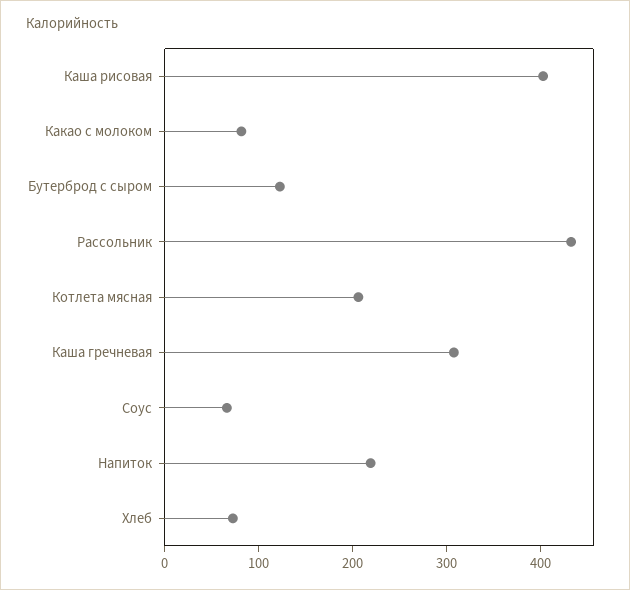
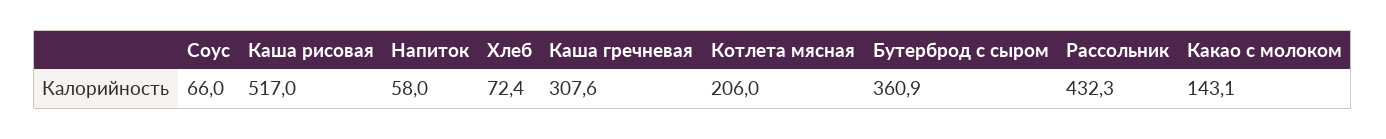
  {
-   "Каша рисовая": 400,
+   "Каша рисовая": 517,
-   "Какао с молоком": 80,
+   "Какао с молоком": 143.1,
-   "Бутерброд с сыром": 120,
+   "Бутерброд с сыром": 360.9,
    "Рассольник": 432.3,
    "Котлета мясная": 206,
    "Каша гречневая": 307.6,
    "Соус": 66,
-   "Напиток": 220,
+   "Напиток": 58,
    "Хлеб": 72.4
  }

